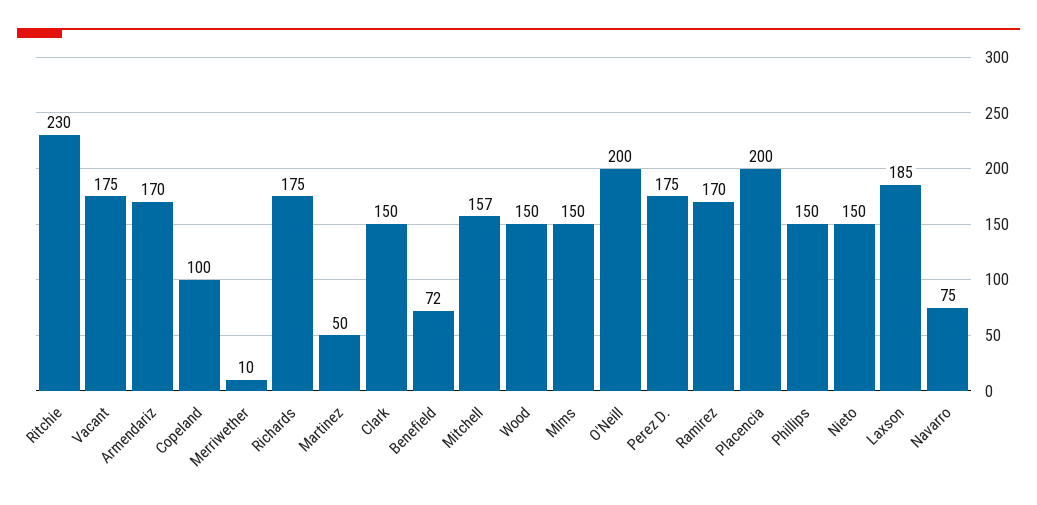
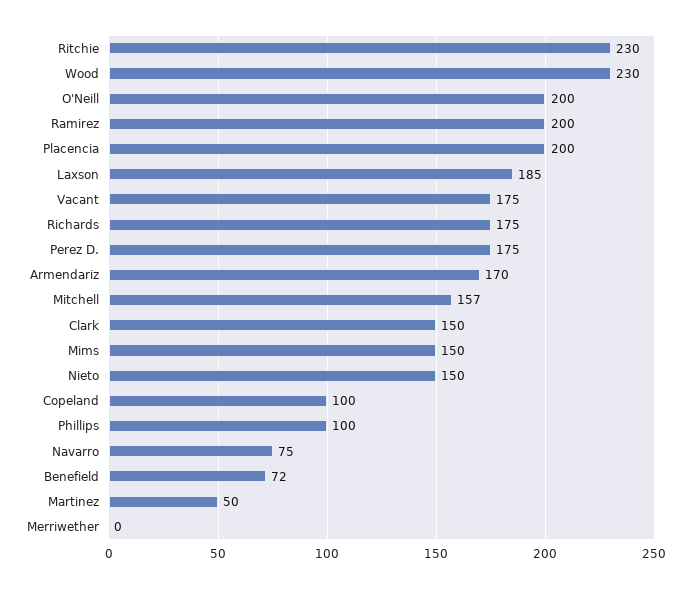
  {
    "Ritchie": 230,
    "Vacant": 175,
    "Armendariz": 170,
    "Copeland": 100,
-   "Merriwether": 10,
+   "Merriwether": 0,
    "Richards": 175,
    "Martinez": 50,
    "Clark": 150,
    "Benefield": 72,
    "Mitchell": 157,
-   "Wood": 150,
+   "Wood": 230,
    "Mims": 150,
    "O'Neill": 200,
    "Perez D.": 175,
-   "Ramirez": 170,
+   "Ramirez": 200,
    "Placencia": 200,
-   "Phillips": 150,
+   "Phillips": 100,
    "Nieto": 150,
    "Laxson": 185,
    "Navarro": 75
  }

